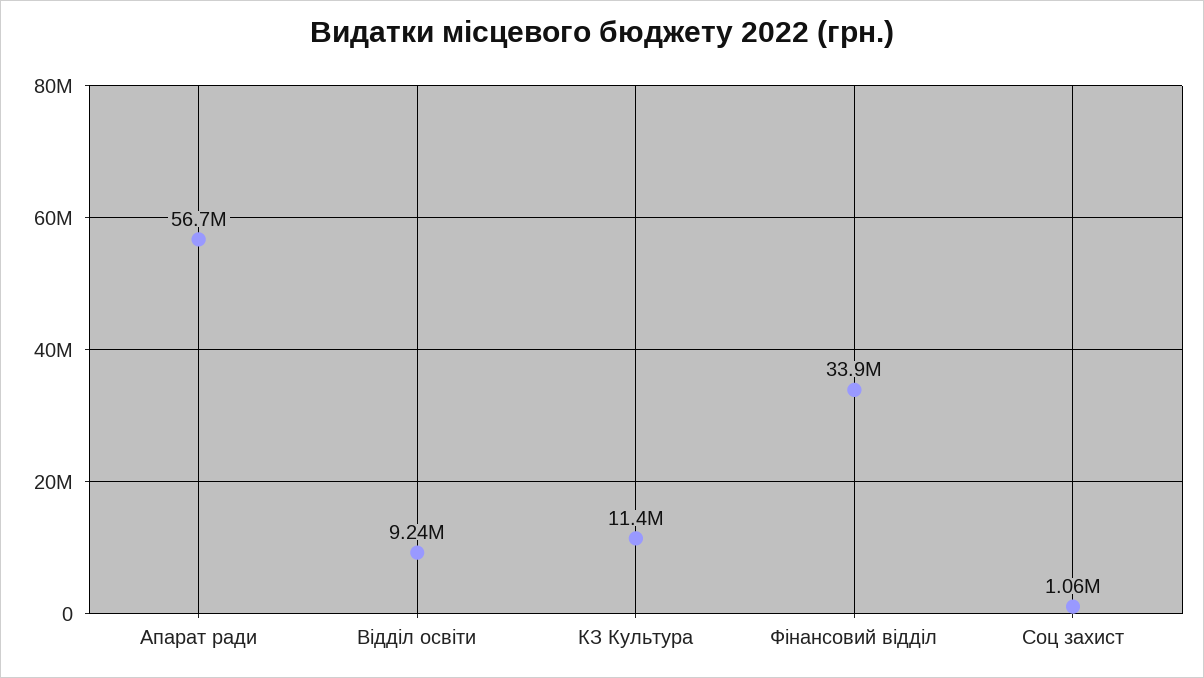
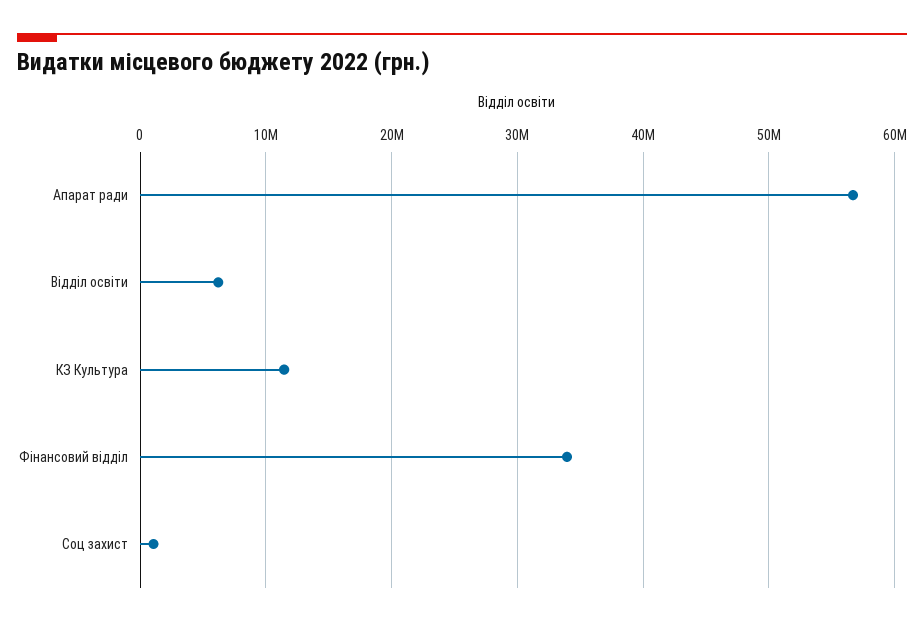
  {
    "Апарат ради": 56700000,
-   "Відділ освіти": 9240000,
+   "Відділ освіти": 6000000,
    "КЗ Культура": 11400000,
    "Фінансовий відділ": 33900000,
    "Соц захист": 1060000
  }

